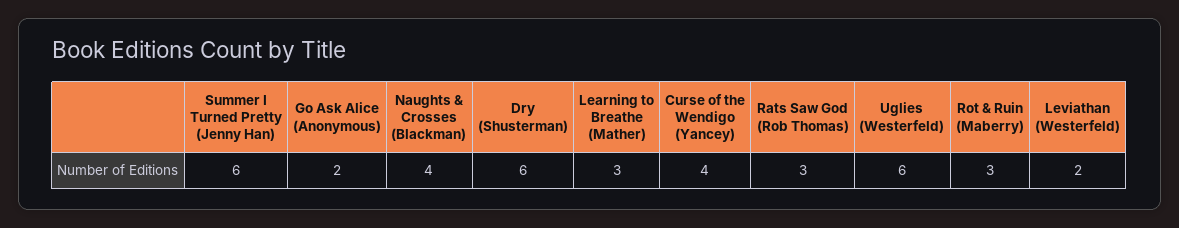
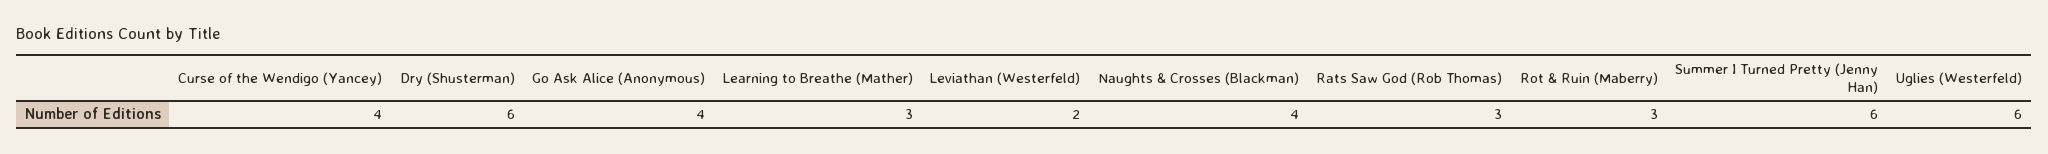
  {
    "Summer I Turned Pretty (Jenny Han)": 6,
-   "Go Ask Alice (Anonymous)": 2,
+   "Go Ask Alice (Anonymous)": 4,
    "Naughts & Crosses (Blackman)": 4,
    "Dry (Shusterman)": 6,
    "Learning to Breathe (Mather)": 3,
    "Curse of the Wendigo (Yancey)": 4,
    "Rats Saw God (Rob Thomas)": 3,
    "Uglies (Westerfeld)": 6,
    "Rot & Ruin (Maberry)": 3,
    "Leviathan (Westerfeld)": 2
  }

